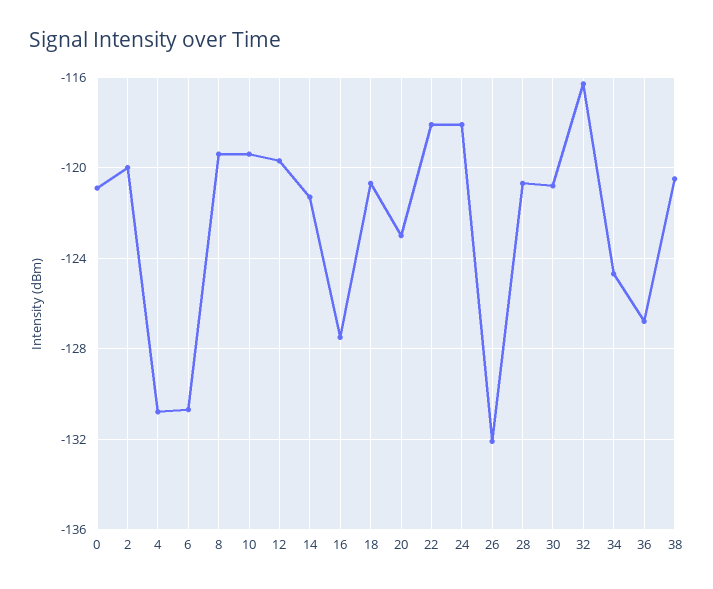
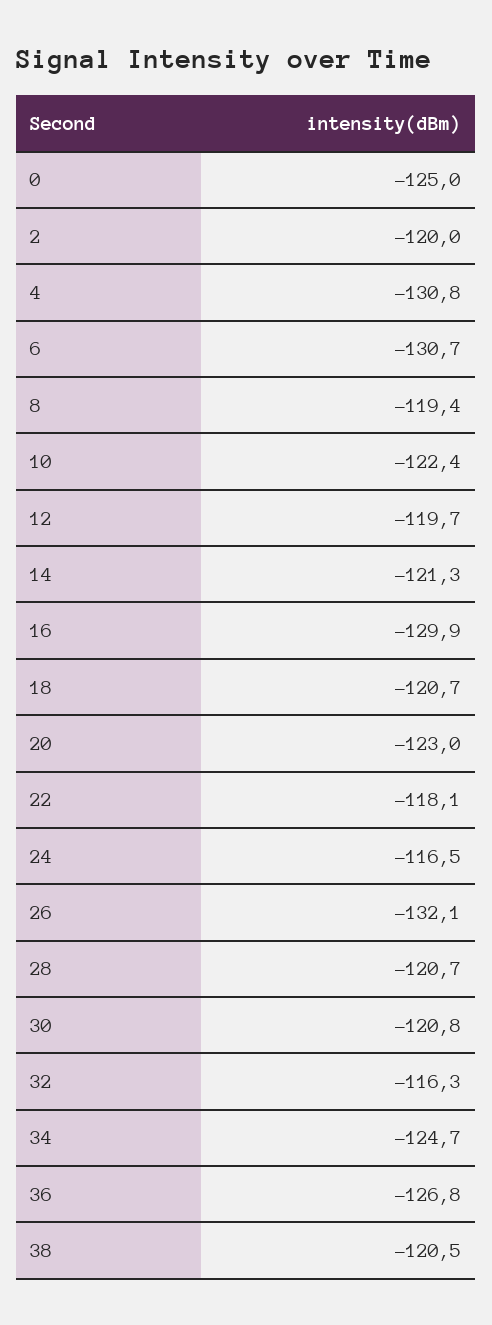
  {
-   "0": -121,
+   "0": -125,
    "2": -120,
    "4": -130.8,
    "6": -130.7,
    "8": -119.4,
-   "10": -119.5,
+   "10": -122.4,
    "12": -119.7,
    "14": -121.3,
-   "16": -127.5,
+   "16": -129.9,
    "18": -120.7,
    "20": -123,
    "22": -118.1,
-   "24": -118,
+   "24": -116.5,
    "26": -132.1,
    "28": -120.7,
    "30": -120.8,
    "32": -116.3,
    "34": -124.7,
    "36": -126.8,
    "38": -120.5
  }

